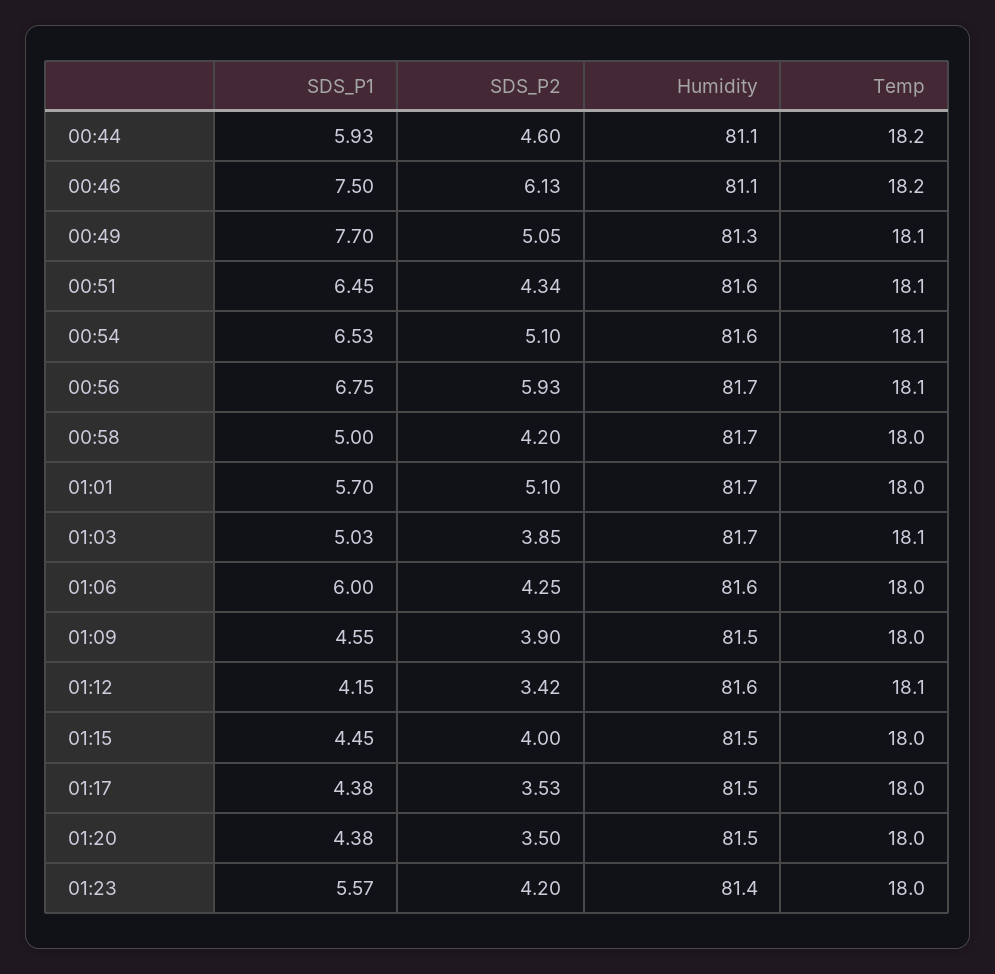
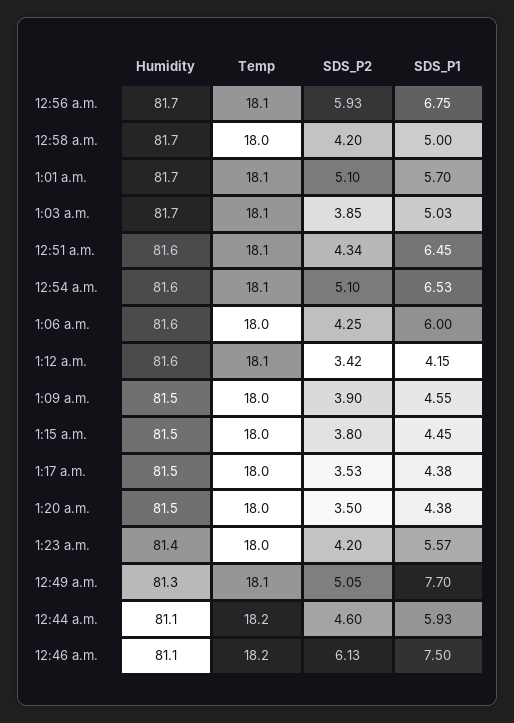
  {
    "SDS_P1": {
      "00:44": 5.93,
      "00:46": 7.5,
      "00:49": 7.7,
      "00:51": 6.45,
      "00:54": 6.53,
      "00:56": 6.75,
      "00:58": 5,
      "01:01": 5.7,
      "01:03": 5.03,
      "01:06": 6,
      "01:09": 4.55,
      "01:12": 4.15,
      "01:15": 4.45,
      "01:17": 4.38,
      "01:20": 4.38,
      "01:23": 5.57
    },
    "SDS_P2": {
      "00:44": 4.6,
      "00:46": 6.13,
      "00:49": 5.05,
      "00:51": 4.34,
      "00:54": 5.1,
      "00:56": 5.93,
      "00:58": 4.2,
      "01:01": 5.1,
      "01:03": 3.85,
      "01:06": 4.25,
      "01:09": 3.9,
      "01:12": 3.42,
-     "01:15": 4,
+     "01:15": 3.8,
      "01:17": 3.53,
      "01:20": 3.5,
      "01:23": 4.2
    },
    "Humidity": {
      "00:44": 81.1,
      "00:46": 81.1,
      "00:49": 81.3,
      "00:51": 81.6,
      "00:54": 81.6,
      "00:56": 81.7,
      "00:58": 81.7,
      "01:01": 81.7,
      "01:03": 81.7,
      "01:06": 81.6,
      "01:09": 81.5,
      "01:12": 81.6,
      "01:15": 81.5,
      "01:17": 81.5,
      "01:20": 81.5,
      "01:23": 81.4
    },
    "Temp": {
      "00:44": 18.2,
      "00:46": 18.2,
      "00:49": 18.1,
      "00:51": 18.1,
      "00:54": 18.1,
      "00:56": 18.1,
      "00:58": 18,
-     "01:01": 18,
+     "01:01": 18.1,
      "01:03": 18.1,
      "01:06": 18,
      "01:09": 18,
      "01:12": 18.1,
      "01:15": 18,
      "01:17": 18,
      "01:20": 18,
      "01:23": 18
    }
  }

